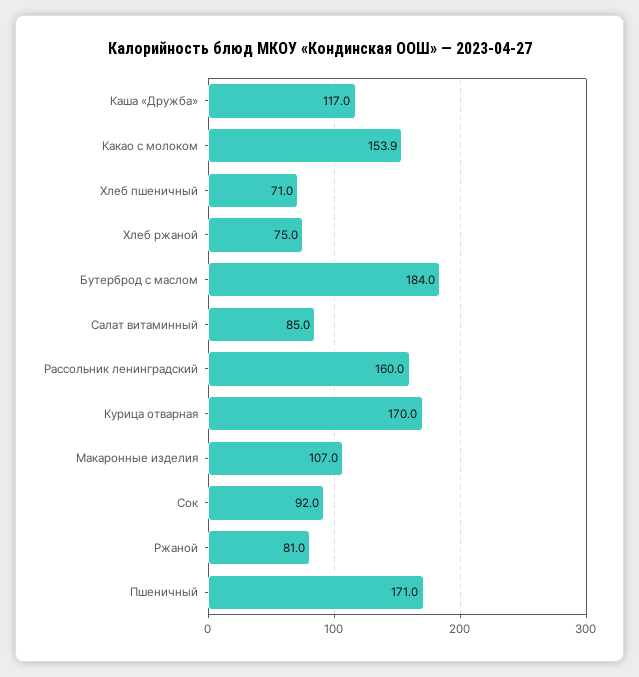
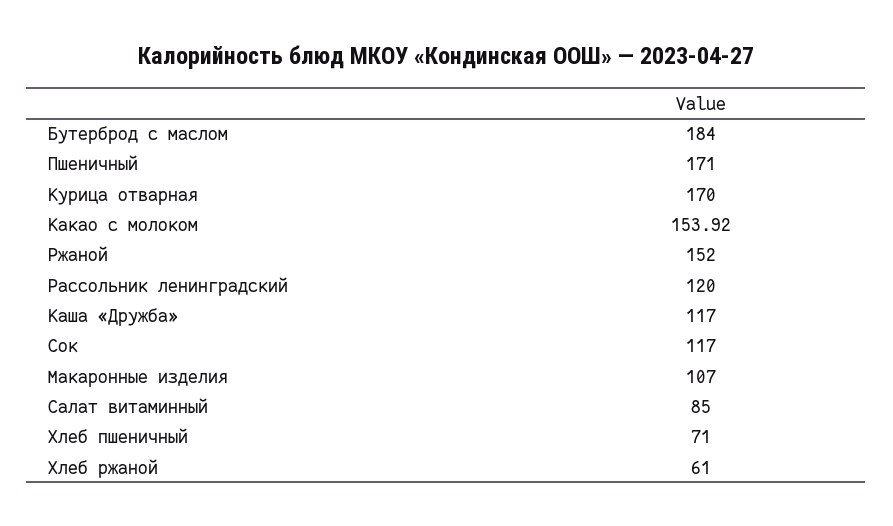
  {
    "Каша «Дружба»": 117,
    "Какао с молоком": 153.92,
    "Хлеб пшеничный": 71,
-   "Хлеб ржаной": 75,
+   "Хлеб ржаной": 61,
    "Бутерброд с маслом": 184,
    "Салат витаминный": 85,
-   "Рассольник ленинградский": 160,
+   "Рассольник ленинградский": 120,
    "Курица отварная": 170,
    "Макаронные изделия": 107,
-   "Сок": 92,
+   "Сок": 117,
-   "Ржаной": 81,
+   "Ржаной": 152,
    "Пшеничный": 171
  }

